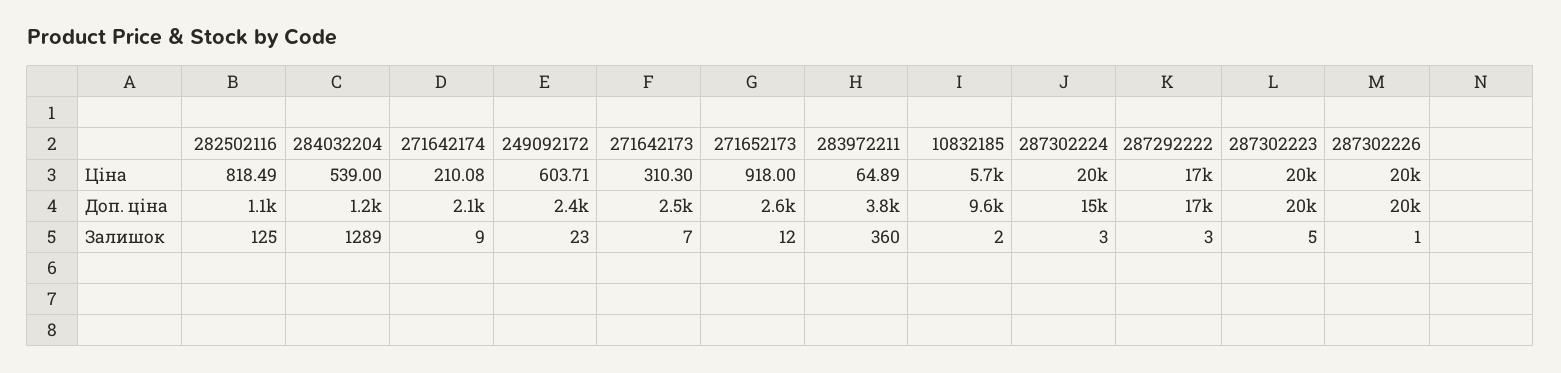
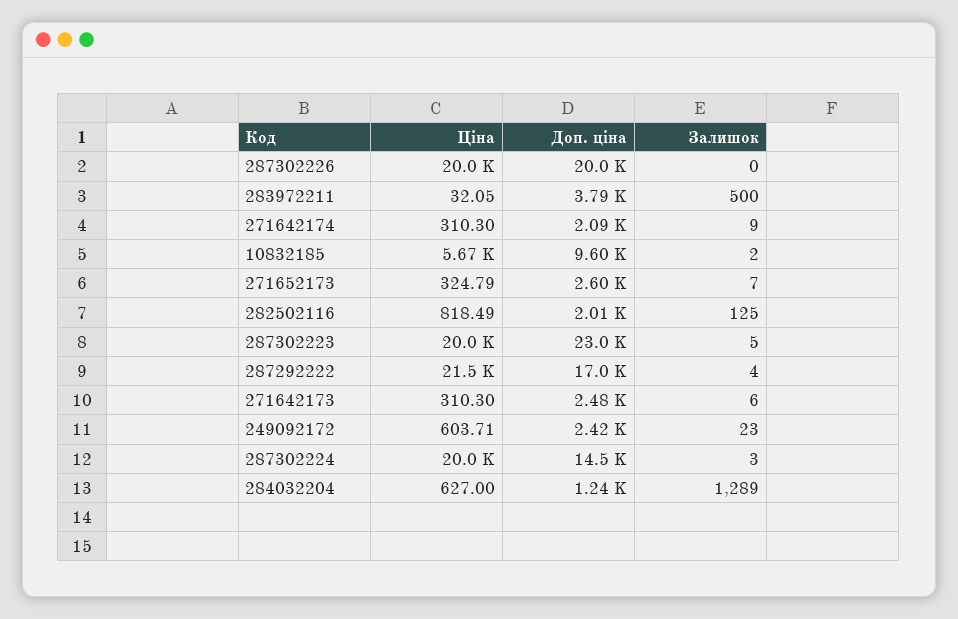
  {
    "282502116": {
      "Ціна": 818.49,
-     "Доп. ціна": 1100,
+     "Доп. ціна": 2010,
      "Залишок": 125
    },
    "284032204": {
-     "Ціна": 539,
+     "Ціна": 627,
      "Доп. ціна": 1240,
      "Залишок": 1289
    },
    "271642174": {
-     "Ціна": 210.08,
+     "Ціна": 310.3,
      "Доп. ціна": 2090,
      "Залишок": 9
    },
    "249092172": {
      "Ціна": 603.71,
      "Доп. ціна": 2420,
      "Залишок": 23
    },
    "271642173": {
      "Ціна": 310.3,
      "Доп. ціна": 2480,
-     "Залишок": 7
+     "Залишок": 6
    },
    "271652173": {
-     "Ціна": 918,
+     "Ціна": 324.79,
      "Доп. ціна": 2600,
-     "Залишок": 12
+     "Залишок": 7
    },
    "283972211": {
-     "Ціна": 64.89,
+     "Ціна": 32.05,
      "Доп. ціна": 3790,
-     "Залишок": 360
+     "Залишок": 500
    },
    "10832185": {
      "Ціна": 5670,
      "Доп. ціна": 9600,
      "Залишок": 2
    },
    "287302224": {
      "Ціна": 20000,
      "Доп. ціна": 14500,
      "Залишок": 3
    },
    "287292222": {
-     "Ціна": 17000,
+     "Ціна": 21500,
      "Доп. ціна": 17000,
-     "Залишок": 3
+     "Залишок": 4
    },
    "287302223": {
      "Ціна": 20000,
-     "Доп. ціна": 20000,
+     "Доп. ціна": 23000,
      "Залишок": 5
    },
    "287302226": {
      "Ціна": 20000,
      "Доп. ціна": 20000,
-     "Залишок": 1
+     "Залишок": 0
    }
  }

